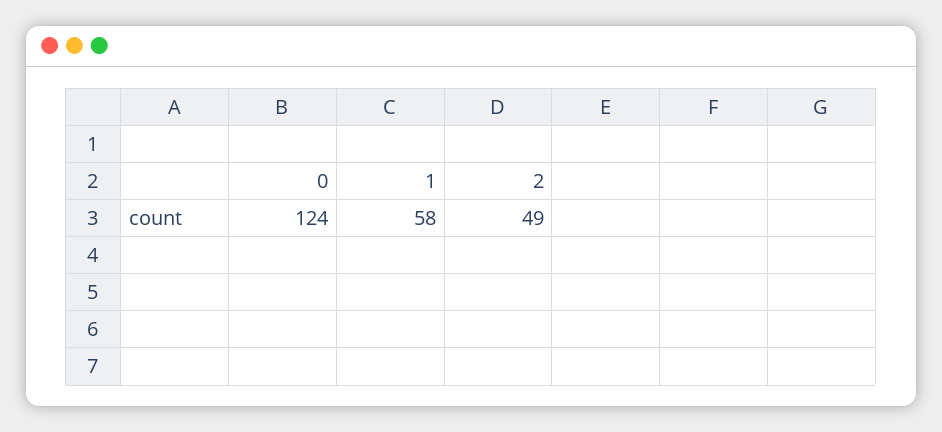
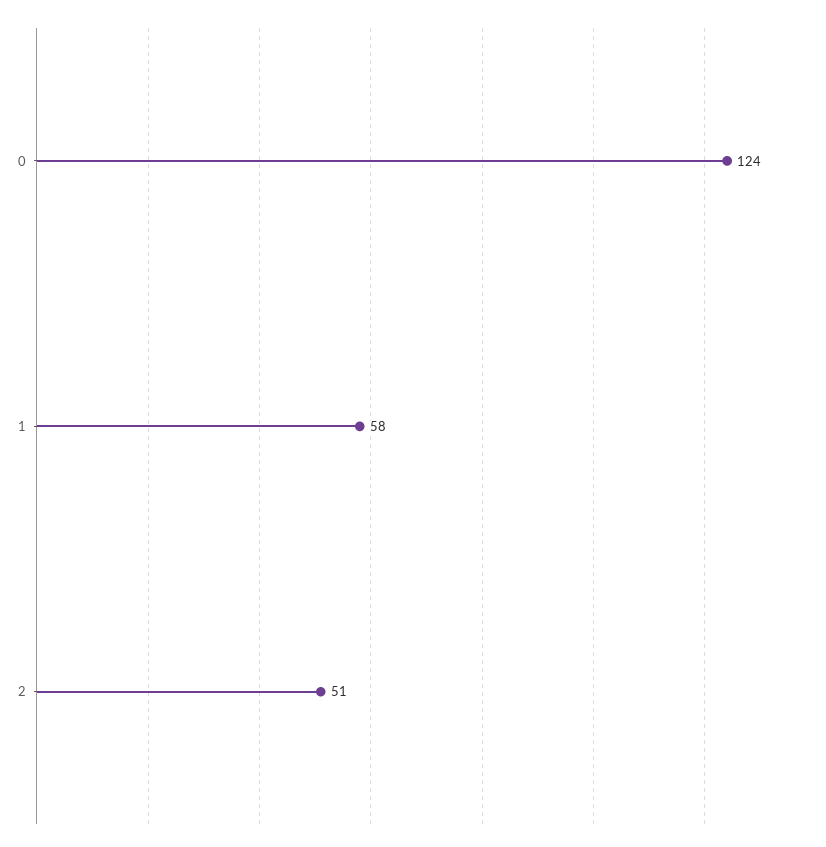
  {
    "0": 124,
    "1": 58,
-   "2": 49
+   "2": 51
  }

